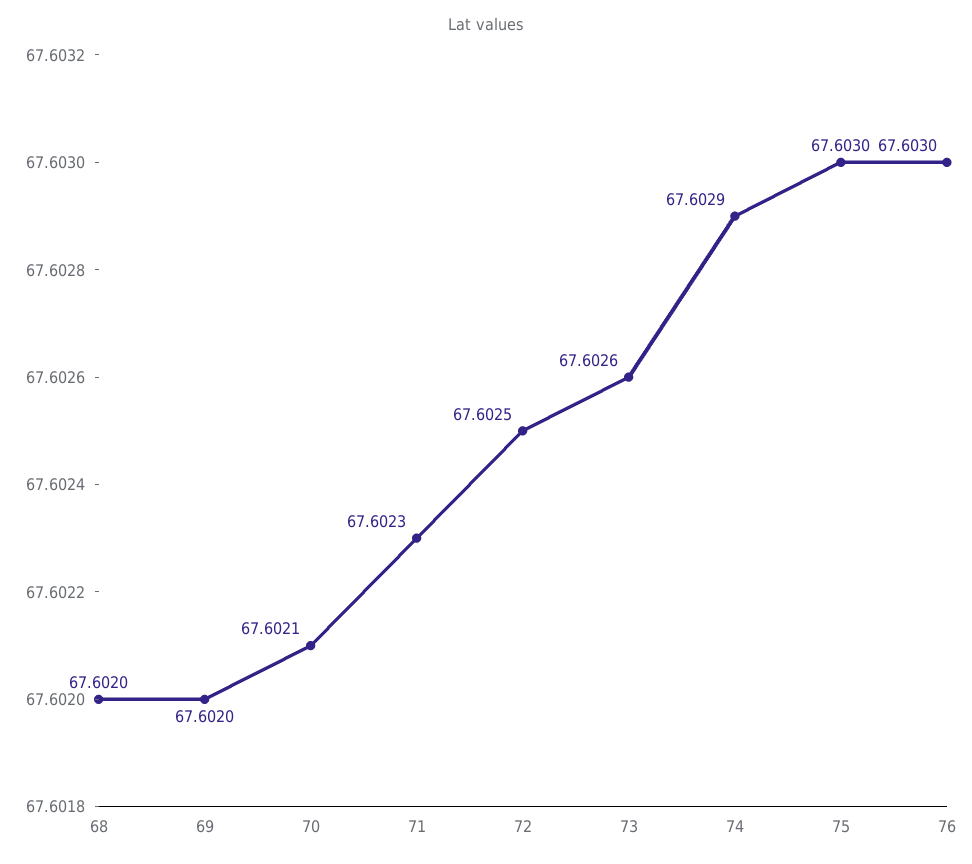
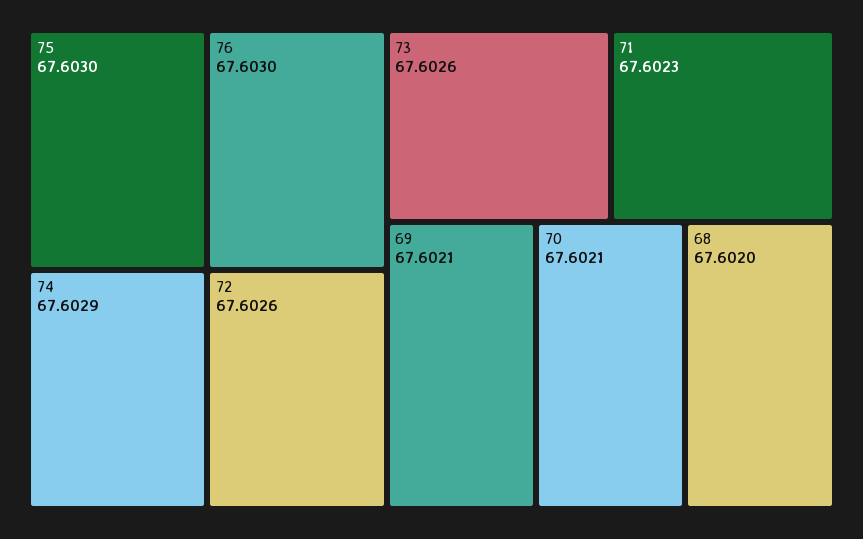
  {
    "68": 67.602,
-   "69": 67.602,
+   "69": 67.6021,
    "70": 67.6021,
    "71": 67.6023,
-   "72": 67.6025,
+   "72": 67.6026,
    "73": 67.6026,
    "74": 67.6029,
    "75": 67.603,
    "76": 67.603
  }

